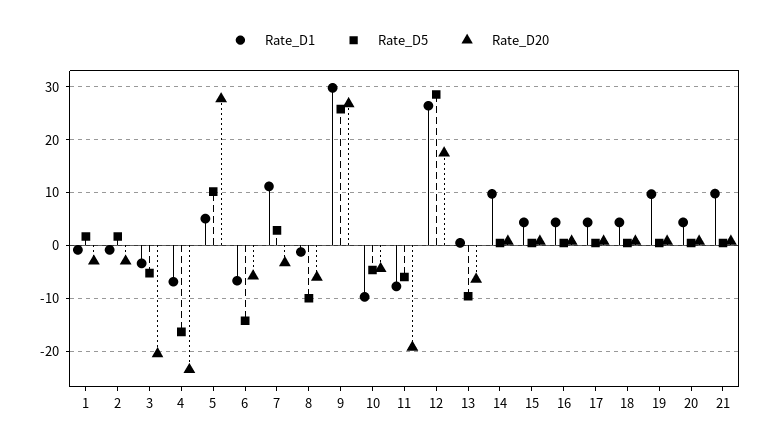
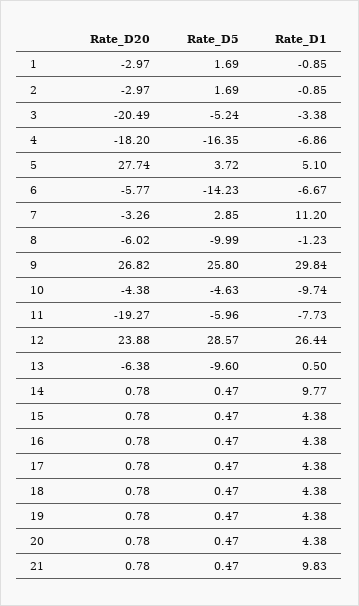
  {
    "Rate_D1": {
      "1": -0.85,
      "2": -0.85,
      "3": -3.38,
      "4": -6.86,
      "5": 5.1,
      "6": -6.67,
      "7": 11.2,
      "8": -1.23,
      "9": 29.84,
      "10": -9.74,
      "11": -7.73,
      "12": 26.44,
      "13": 0.5,
      "14": 9.77,
      "15": 4.38,
      "16": 4.38,
      "17": 4.38,
      "18": 4.38,
-     "19": 10,
+     "19": 4.38,
      "20": 4.38,
      "21": 9.83
    },
    "Rate_D5": {
      "1": 1.69,
      "2": 1.69,
      "3": -5.24,
      "4": -16.35,
-     "5": 10,
+     "5": 3.72,
      "6": -14.23,
      "7": 2.85,
      "8": -9.99,
      "9": 25.8,
      "10": -4.63,
      "11": -5.96,
      "12": 28.57,
      "13": -9.6,
      "14": 0.47,
      "15": 0.47,
      "16": 0.47,
      "17": 0.47,
      "18": 0.47,
      "19": 0.47,
      "20": 0.47,
      "21": 0.47
    },
    "Rate_D20": {
      "1": -2.97,
      "2": -2.97,
      "3": -20.49,
-     "4": -24,
+     "4": -18.2,
      "5": 27.74,
      "6": -5.77,
      "7": -3.26,
      "8": -6.02,
      "9": 26.82,
      "10": -4.38,
      "11": -19.27,
-     "12": 18,
+     "12": 23.88,
      "13": -6.38,
      "14": 0.78,
      "15": 0.78,
      "16": 0.78,
      "17": 0.78,
      "18": 0.78,
      "19": 0.78,
      "20": 0.78,
      "21": 0.78
    }
  }

